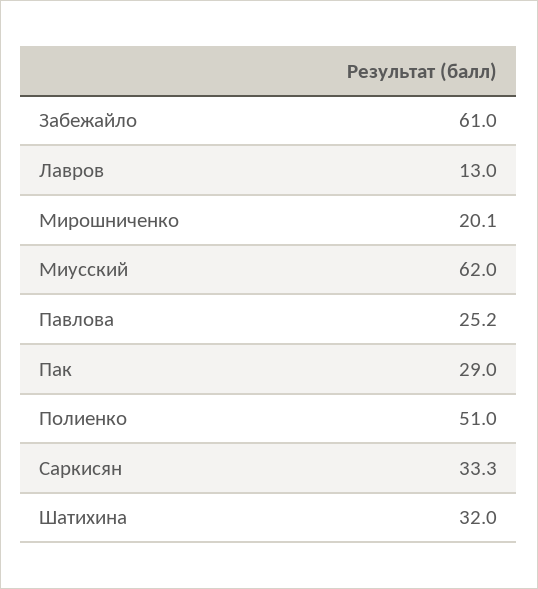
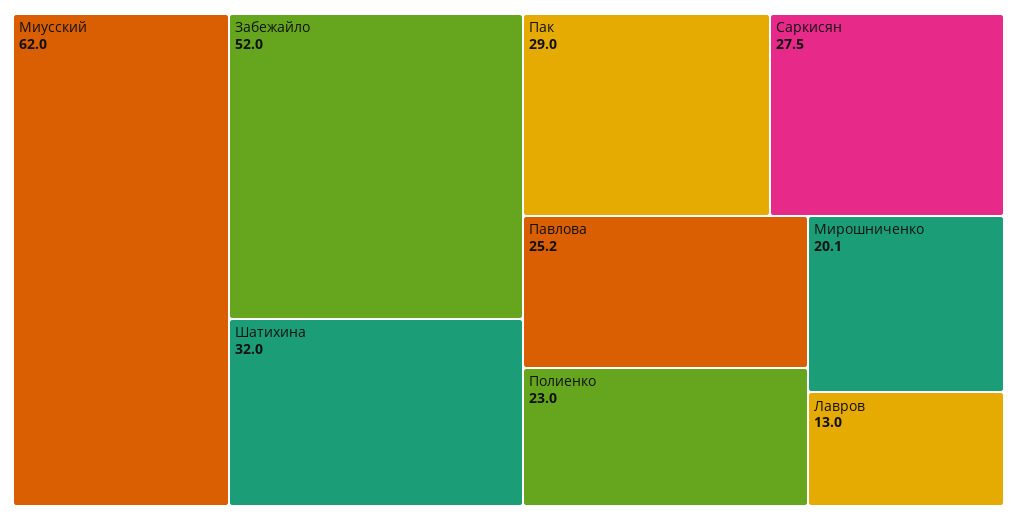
  {
-   "Забежайло": 61,
+   "Забежайло": 52,
    "Лавров": 13,
    "Мирошниченко": 20.1,
    "Миусский": 62,
    "Павлова": 25.2,
    "Пак": 29,
-   "Полиенко": 51,
+   "Полиенко": 23,
-   "Саркисян": 33.3,
+   "Саркисян": 27.5,
    "Шатихина": 32
  }

